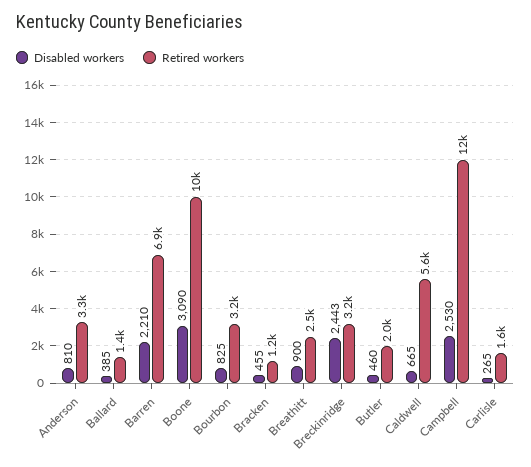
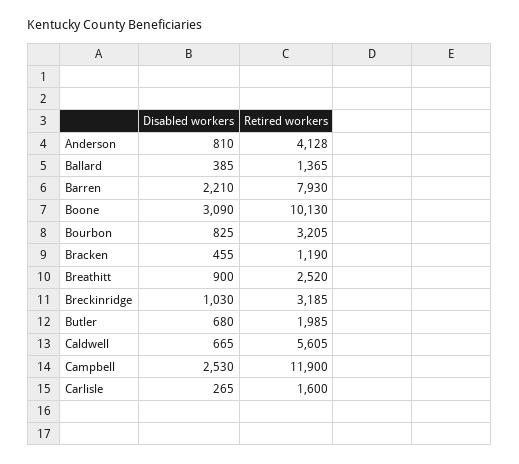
  {
    "Disabled workers": {
      "Anderson": 810,
      "Ballard": 385,
      "Barren": 2210,
      "Boone": 3090,
      "Bourbon": 825,
      "Bracken": 455,
      "Breathitt": 900,
-     "Breckinridge": 2443,
+     "Breckinridge": 1030,
-     "Butler": 460,
+     "Butler": 680,
      "Caldwell": 665,
      "Campbell": 2530,
      "Carlisle": 265
    },
    "Retired workers": {
-     "Anderson": 3300,
+     "Anderson": 4128,
      "Ballard": 1365,
-     "Barren": 6900,
+     "Barren": 7930,
      "Boone": 10130,
      "Bourbon": 3205,
      "Bracken": 1190,
      "Breathitt": 2520,
      "Breckinridge": 3185,
      "Butler": 1985,
      "Caldwell": 5605,
      "Campbell": 11900,
      "Carlisle": 1600
    }
  }

